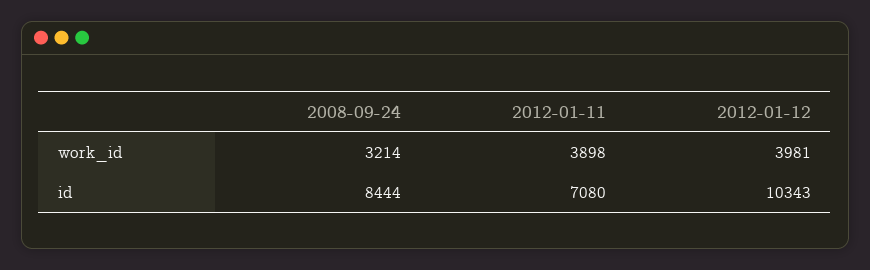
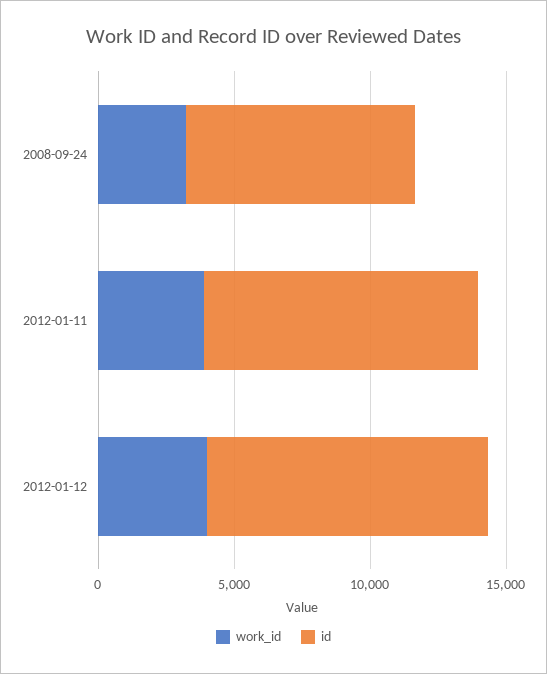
  {
    "work_id": {
      "2008-09-24": 3214,
      "2012-01-11": 3898,
      "2012-01-12": 3981
    },
    "id": {
      "2008-09-24": 8444,
-     "2012-01-11": 7080,
+     "2012-01-11": 10000,
      "2012-01-12": 10343
    }
  }

